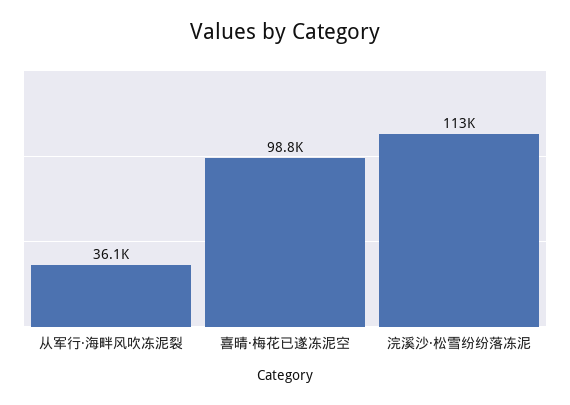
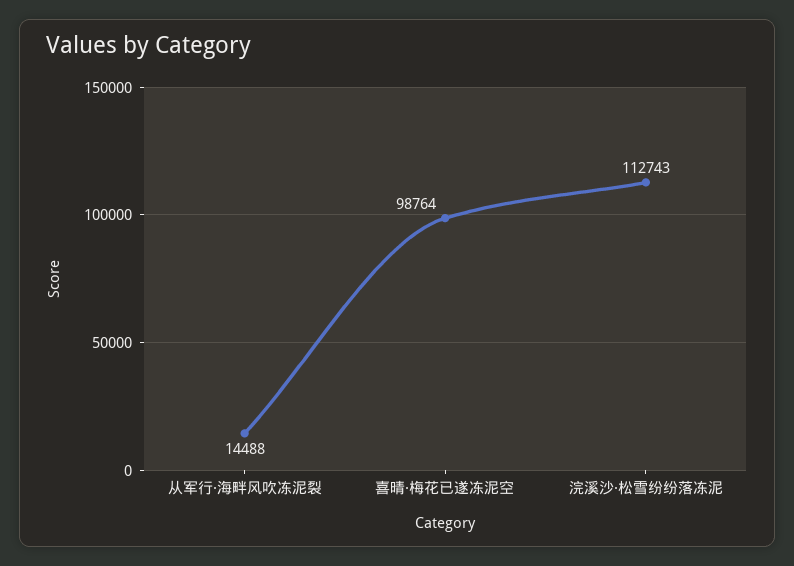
  {
-   "从军行·海畔风吹冻泥裂": 36100,
+   "从军行·海畔风吹冻泥裂": 14488,
    "喜晴·梅花已遂冻泥空": 98764,
    "浣溪沙·松雪纷纷落冻泥": 112743
  }

